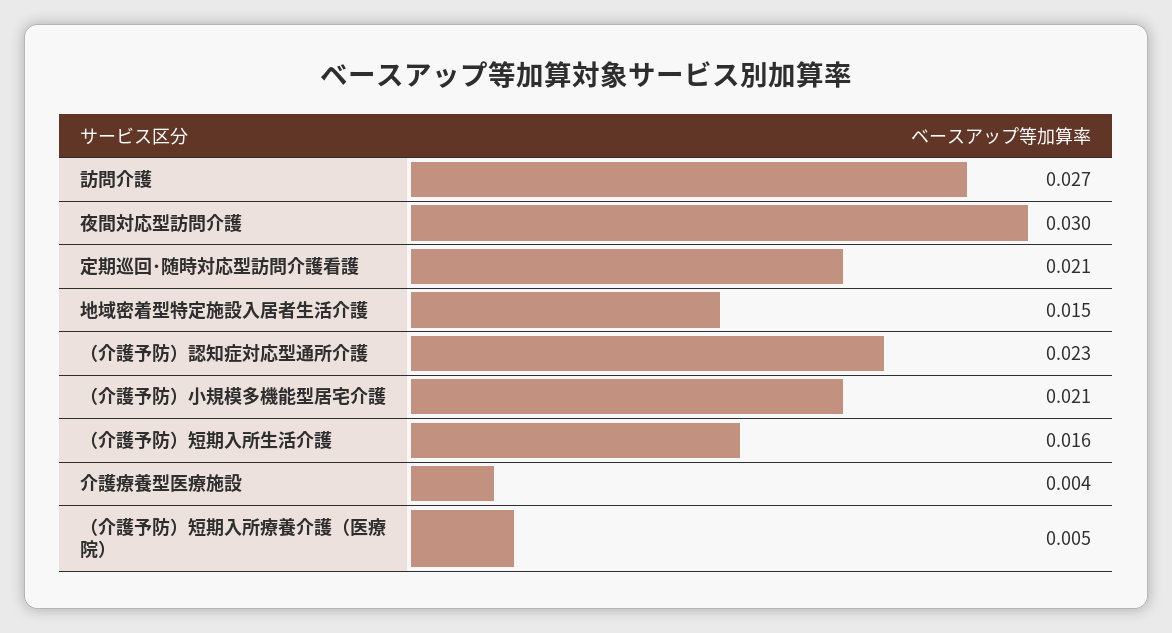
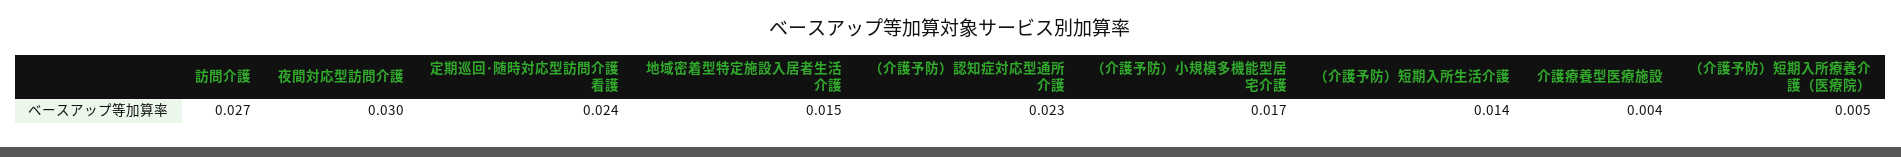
  {
    "訪問介護": 0.027,
    "夜間対応型訪問介護": 0.03,
-   "定期巡回･随時対応型訪問介護看護": 0.021,
+   "定期巡回･随時対応型訪問介護看護": 0.024,
    "地域密着型特定施設入居者生活介護": 0.015,
    "（介護予防）認知症対応型通所介護": 0.023,
-   "（介護予防）小規模多機能型居宅介護": 0.021,
+   "（介護予防）小規模多機能型居宅介護": 0.017,
-   "（介護予防）短期入所生活介護": 0.016,
+   "（介護予防）短期入所生活介護": 0.014,
    "介護療養型医療施設": 0.004,
    "（介護予防）短期入所療養介護（医療院）": 0.005
  }

